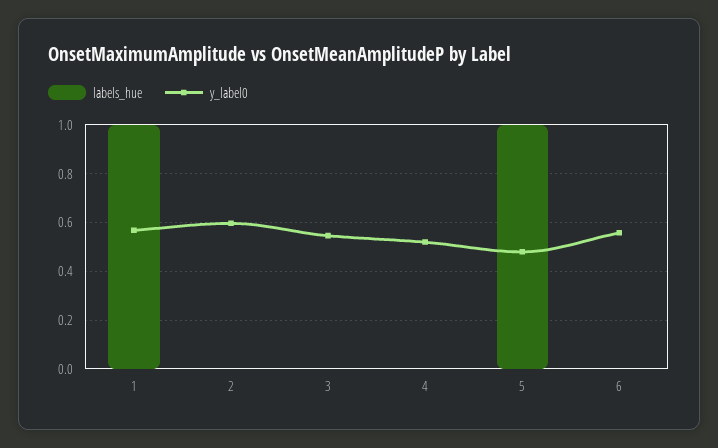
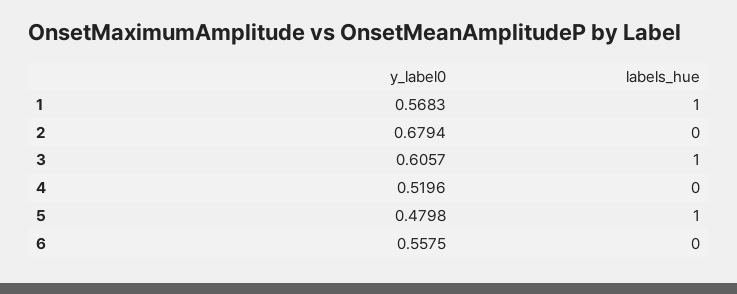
  {
    "labels_hue": {
      "1": 1,
      "2": 0,
-     "3": 0,
+     "3": 1,
      "4": 0,
      "5": 1,
      "6": 0
    },
    "y_label0": {
      "1": 0.5683,
-     "2": 0.6,
+     "2": 0.6794,
-     "3": 0.55,
+     "3": 0.6057,
      "4": 0.5196,
      "5": 0.4798,
      "6": 0.5575
    }
  }

